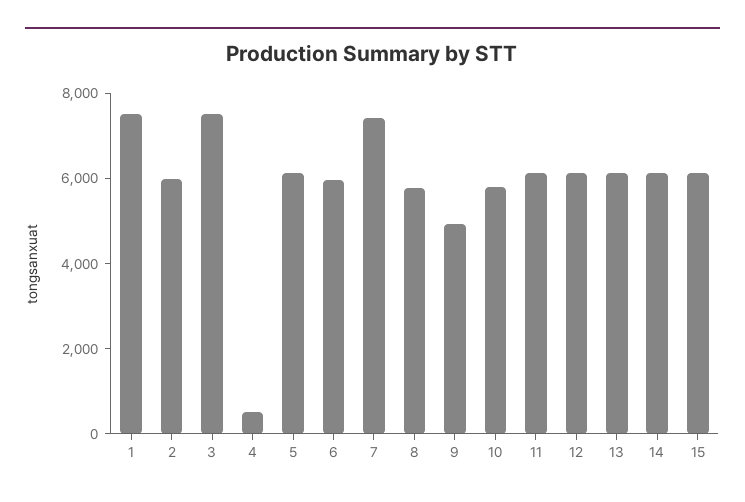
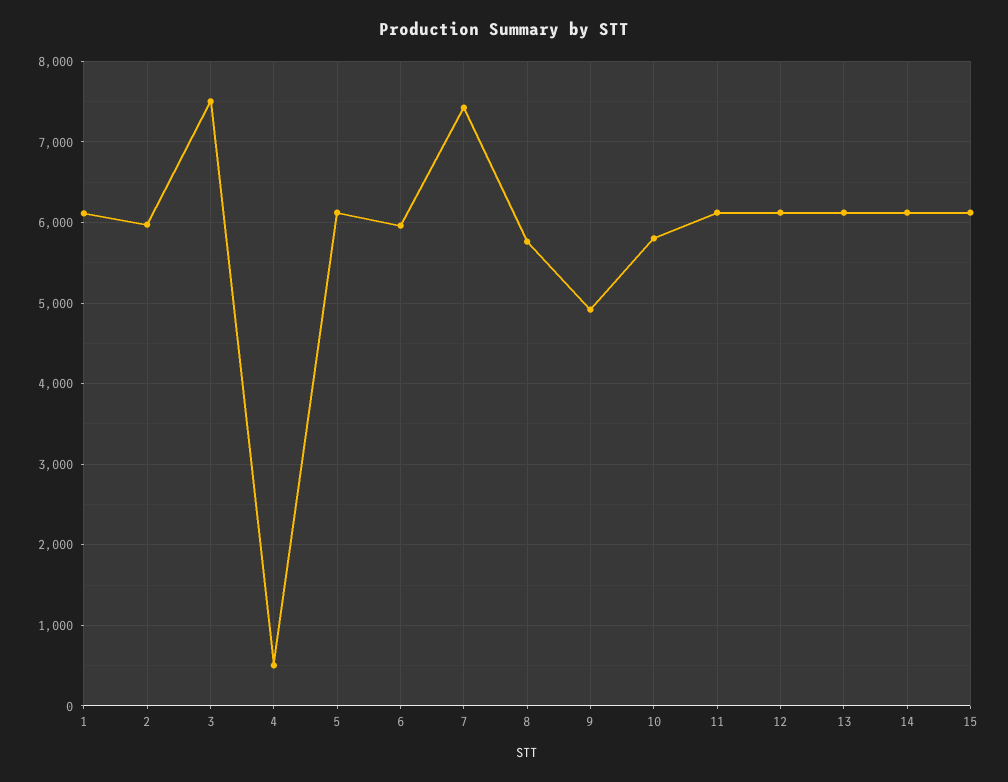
  {
-   "1": 7500,
+   "1": 6100,
    "2": 6000,
    "3": 7500,
    "4": 500,
    "5": 6100,
    "6": 6000,
    "7": 7400,
    "8": 5800,
    "9": 4900,
    "10": 5800,
    "11": 6100,
    "12": 6100,
    "13": 6100,
    "14": 6100,
    "15": 6100
  }

